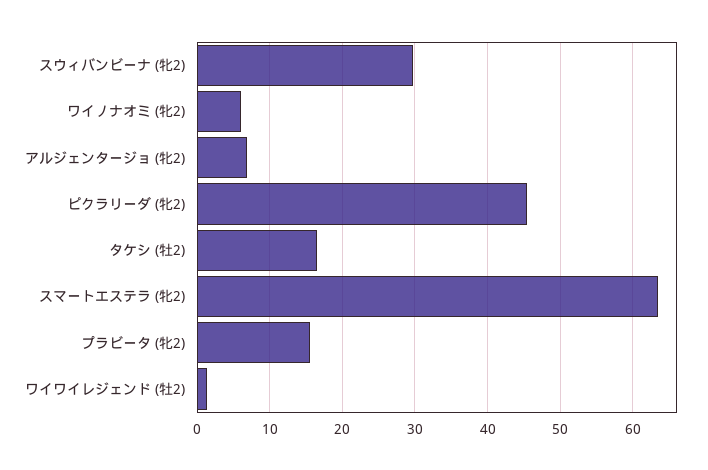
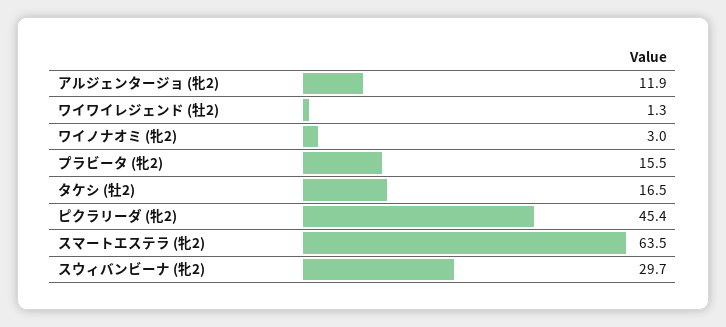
  {
    "スウィバンビーナ (牝2)": 29.7,
-   "ワイノナオミ (牝2)": 6,
+   "ワイノナオミ (牝2)": 3,
-   "アルジェンタージョ (牝2)": 7,
+   "アルジェンタージョ (牝2)": 11.9,
    "ピクラリーダ (牝2)": 45.4,
    "タケシ (牡2)": 16.5,
    "スマートエステラ (牝2)": 63.5,
    "プラビータ (牝2)": 15.5,
    "ワイワイレジェンド (牡2)": 1.3
  }

